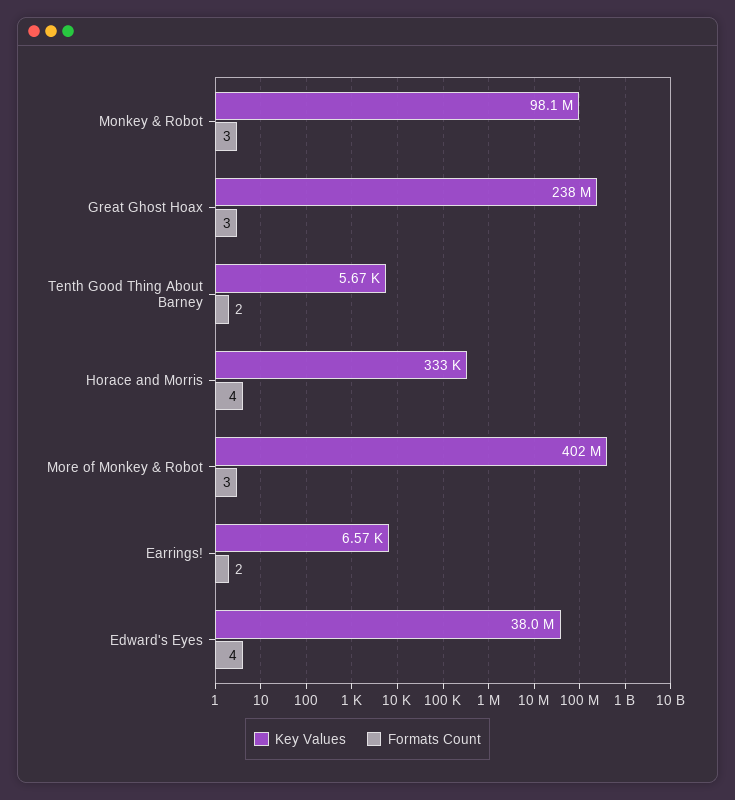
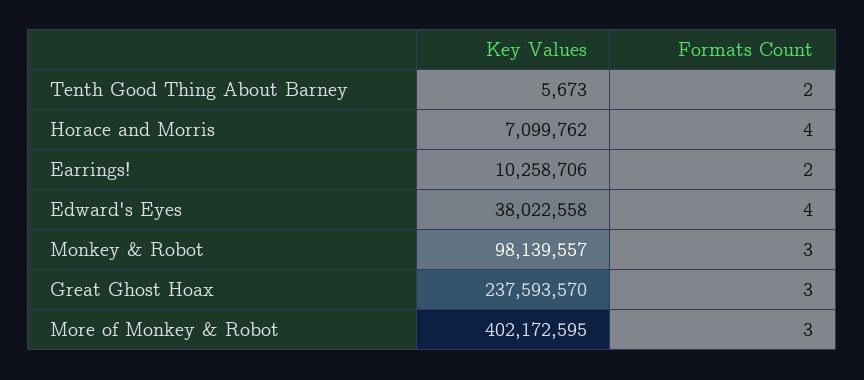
  {
    "Key Values": {
      "Monkey & Robot": 98139557,
      "Great Ghost Hoax": 237593570,
      "Tenth Good Thing About Barney": 5673,
-     "Horace and Morris": 333000,
+     "Horace and Morris": 7099762,
      "More of Monkey & Robot": 402172595,
-     "Earrings!": 6570,
+     "Earrings!": 10258706,
      "Edward's Eyes": 38022558
    },
    "Formats Count": {
      "Monkey & Robot": 3,
      "Great Ghost Hoax": 3,
      "Tenth Good Thing About Barney": 2,
      "Horace and Morris": 4,
      "More of Monkey & Robot": 3,
      "Earrings!": 2,
      "Edward's Eyes": 4
    }
  }

